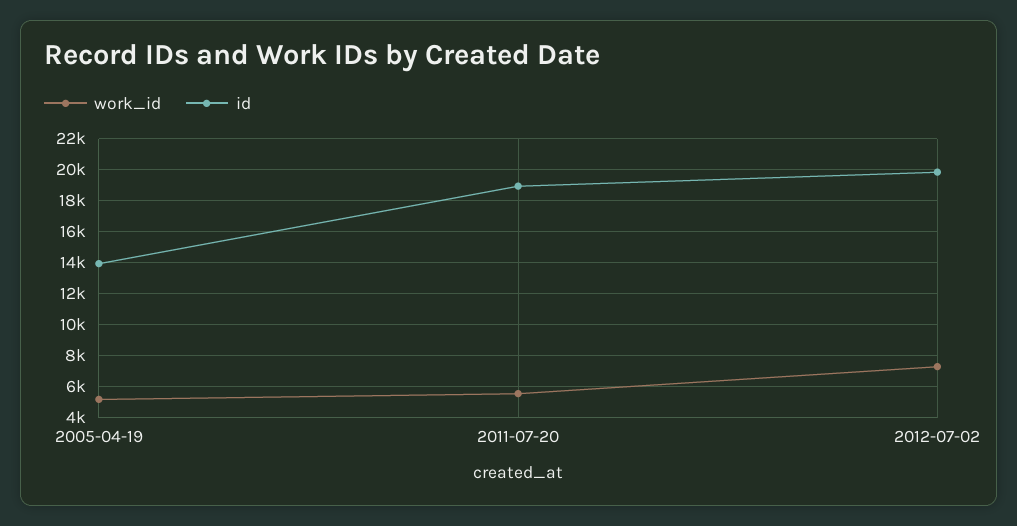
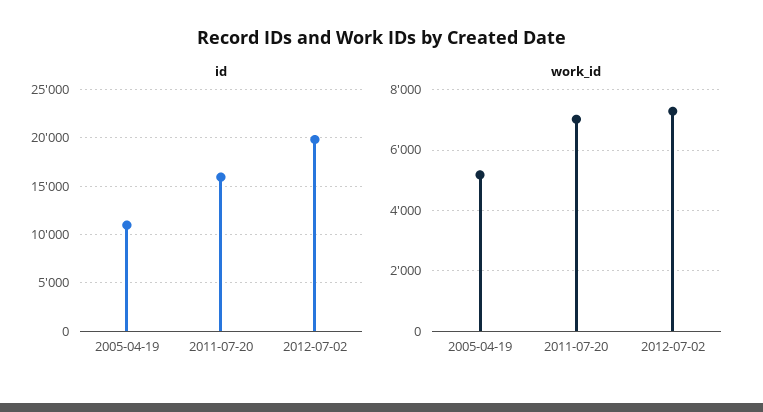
  {
    "work_id": {
      "2005-04-19": 5200,
-     "2011-07-20": 5500,
+     "2011-07-20": 7000,
      "2012-07-02": 7200
    },
    "id": {
-     "2005-04-19": 14000,
+     "2005-04-19": 11000,
-     "2011-07-20": 19000,
+     "2011-07-20": 16000,
      "2012-07-02": 20000
    }
  }

